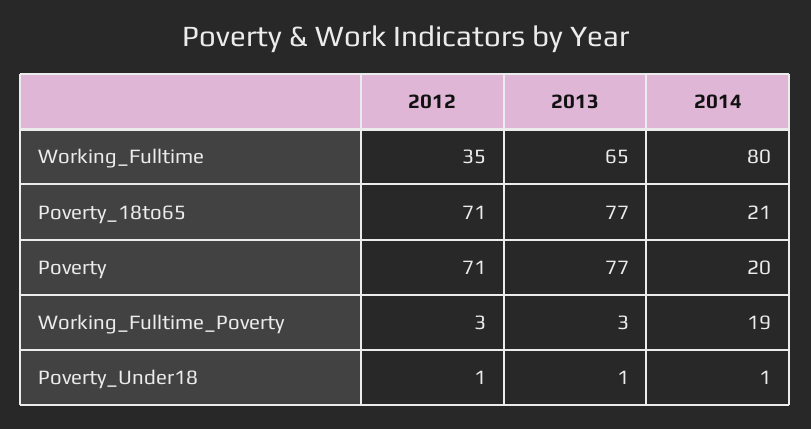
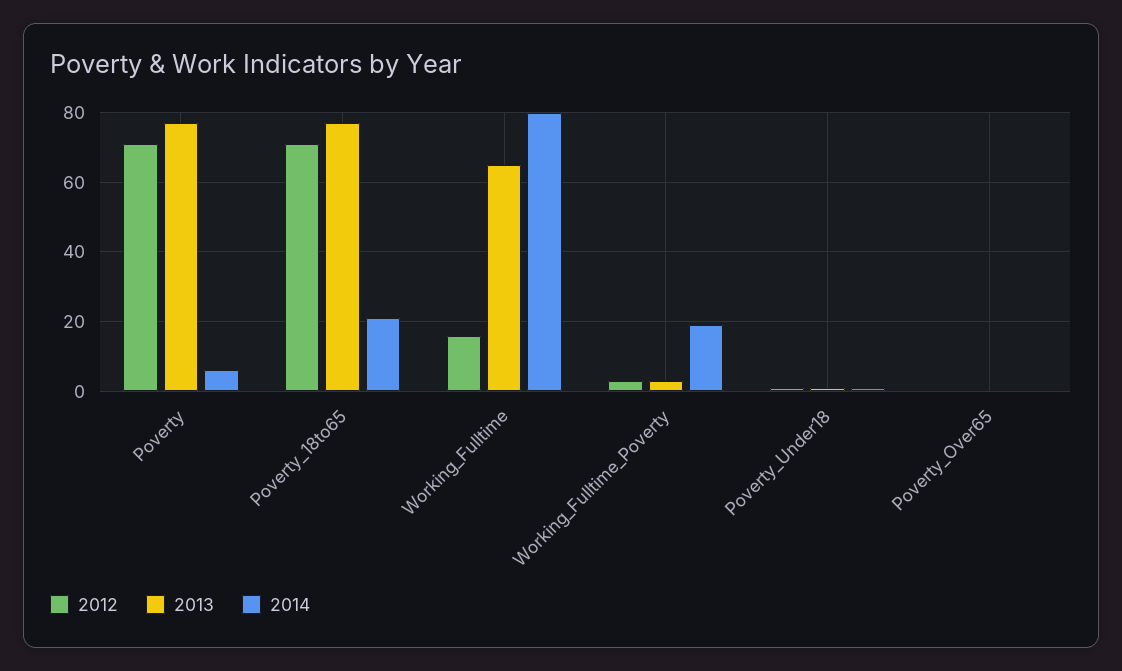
  {
    "2012": {
-     "Working_Fulltime": 35,
+     "Working_Fulltime": 15,
      "Poverty_18to65": 71,
      "Poverty": 71,
      "Working_Fulltime_Poverty": 3,
-     "Poverty_Under18": 1
+     "Poverty_Under18": 1,
+     "Poverty_Over65": 0
    },
    "2013": {
      "Working_Fulltime": 65,
      "Poverty_18to65": 77,
      "Poverty": 77,
      "Working_Fulltime_Poverty": 3,
-     "Poverty_Under18": 1
+     "Poverty_Under18": 1,
+     "Poverty_Over65": 0
    },
    "2014": {
      "Working_Fulltime": 80,
      "Poverty_18to65": 21,
-     "Poverty": 20,
+     "Poverty": 5,
      "Working_Fulltime_Poverty": 19,
-     "Poverty_Under18": 1
+     "Poverty_Under18": 1,
+     "Poverty_Over65": 0
    }
  }

